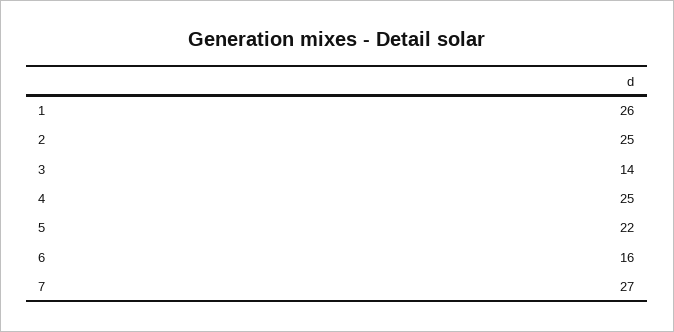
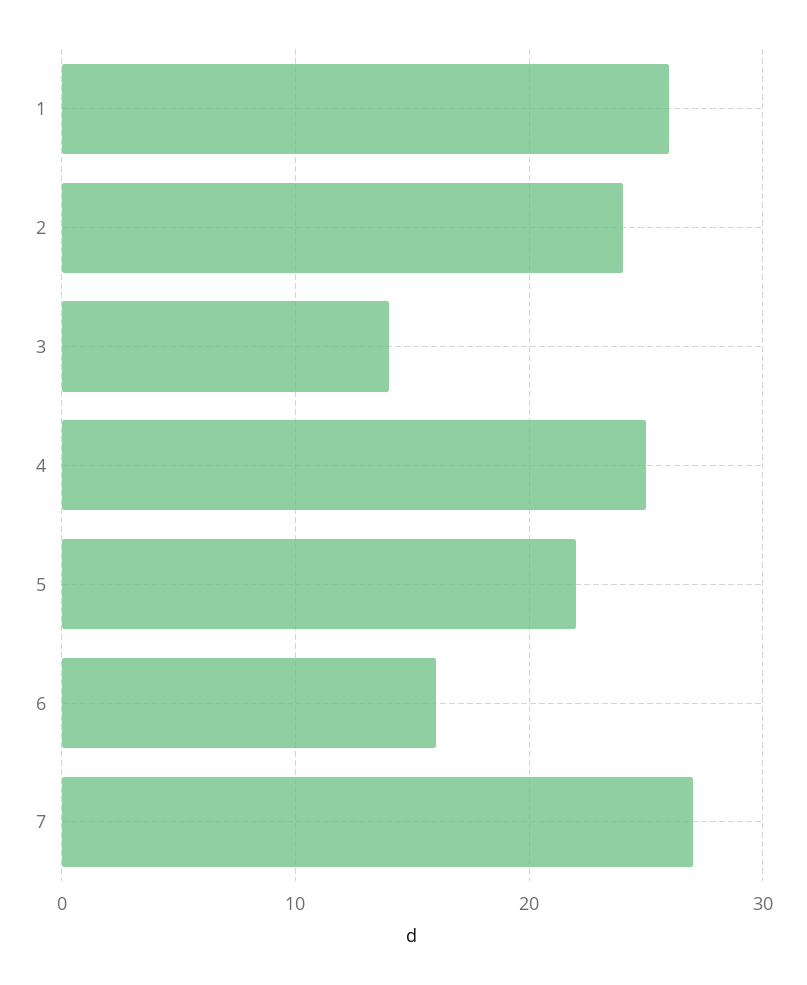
  {
    "1": 26,
-   "2": 25,
+   "2": 24,
    "3": 14,
    "4": 25,
    "5": 22,
    "6": 16,
    "7": 27
  }

